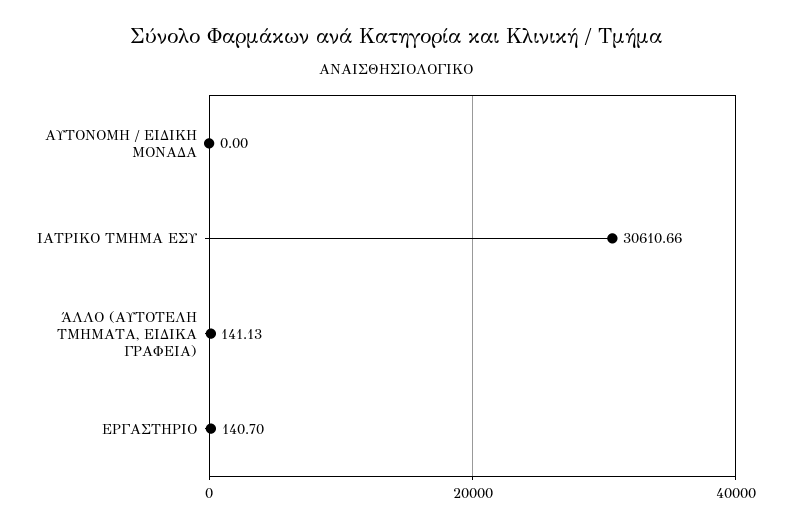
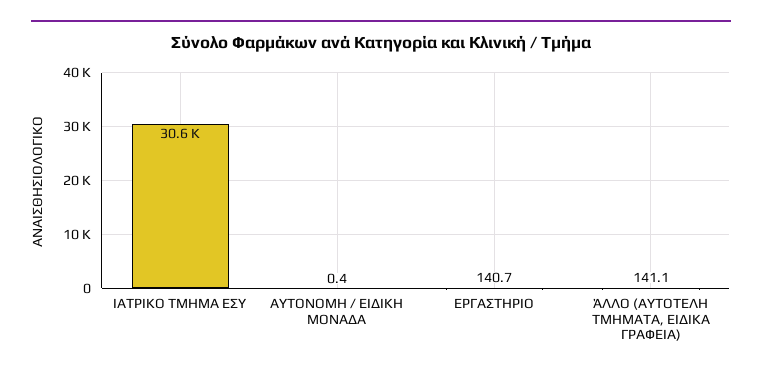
  {
-   "ΑΥΤΟΝΟΜΗ / ΕΙΔΙΚΗ ΜΟΝΑΔΑ": 0,
+   "ΑΥΤΟΝΟΜΗ / ΕΙΔΙΚΗ ΜΟΝΑΔΑ": 0.4,
    "ΙΑΤΡΙΚΟ ΤΜΗΜΑ ΕΣΥ": 30610.66,
    "ΆΛΛΟ (ΑΥΤΟΤΕΛΗ ΤΜΗΜΑΤΑ, ΕΙΔΙΚΑ ΓΡΑΦΕΙΑ)": 141.13,
    "ΕΡΓΑΣΤΗΡΙΟ": 140.7
  }

